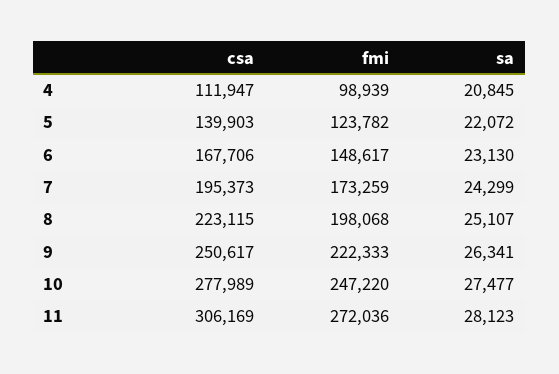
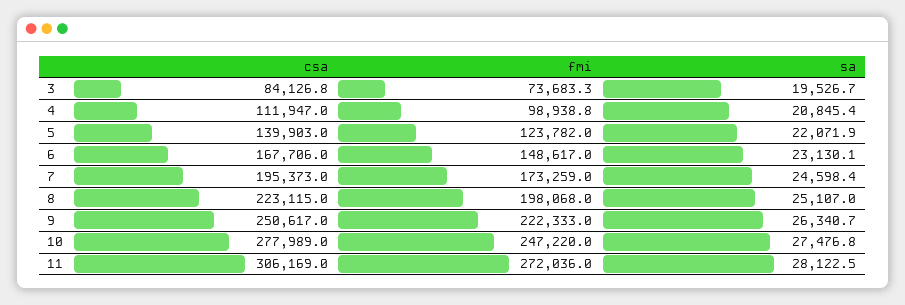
  {
    "csa": {
      "4": 111947,
      "5": 139903,
      "6": 167706,
      "7": 195373,
      "8": 223115,
      "9": 250617,
      "10": 277989,
-     "11": 306169
+     "11": 306169,
+     "3": 84126.8
    },
    "fmi": {
      "4": 98938.8,
      "5": 123782,
      "6": 148617,
      "7": 173259,
      "8": 198068,
      "9": 222333,
      "10": 247220,
-     "11": 272036
+     "11": 272036,
+     "3": 73683.3
    },
    "sa": {
      "4": 20845.4,
      "5": 22071.9,
      "6": 23130.1,
-     "7": 24299,
+     "7": 24598.4,
      "8": 25107,
      "9": 26340.7,
      "10": 27476.8,
-     "11": 28122.5
+     "11": 28122.5,
+     "3": 19526.7
    }
  }

